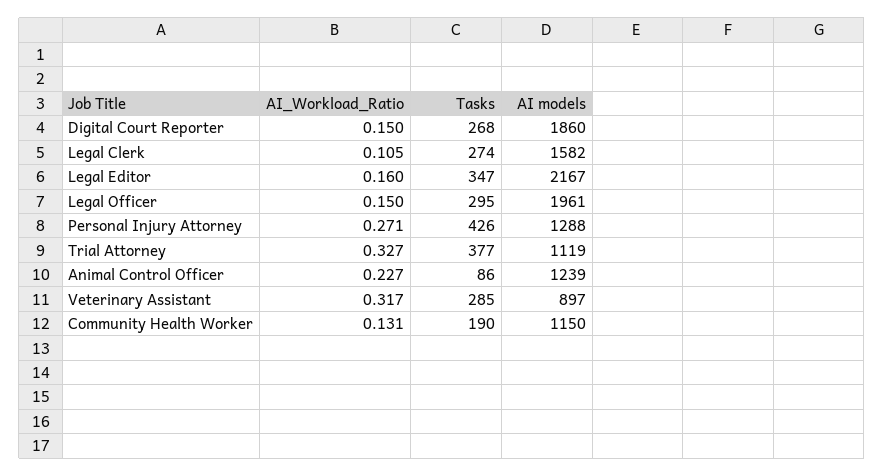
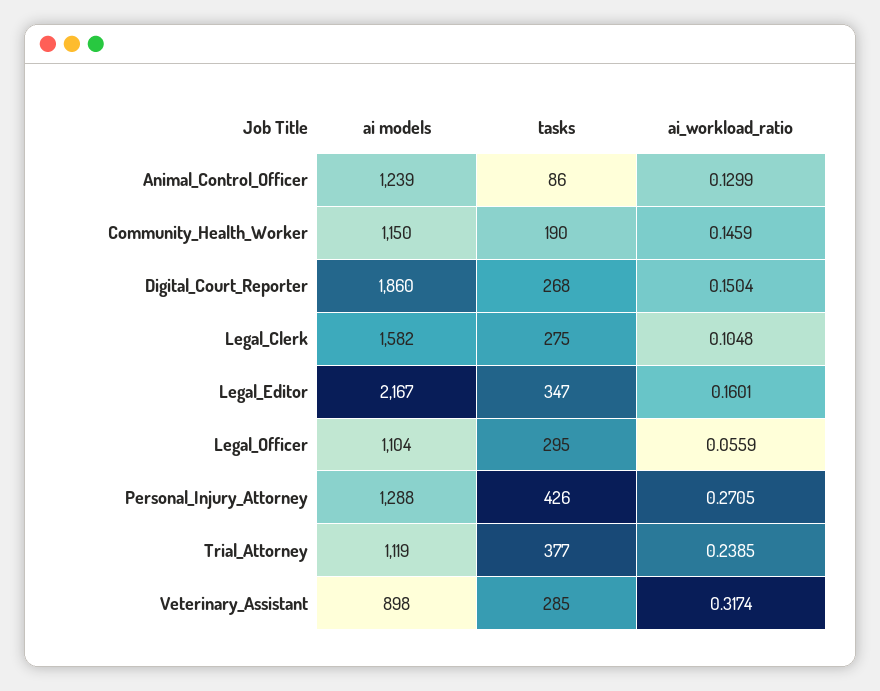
  {
    "AI_Workload_Ratio": {
      "Digital Court Reporter": 0.1504,
      "Legal Clerk": 0.1048,
      "Legal Editor": 0.1601,
-     "Legal Officer": 0.15,
+     "Legal Officer": 0.0559,
      "Personal Injury Attorney": 0.2705,
-     "Trial Attorney": 0.327,
+     "Trial Attorney": 0.2385,
-     "Animal Control Officer": 0.227,
+     "Animal Control Officer": 0.1299,
      "Veterinary Assistant": 0.3174,
-     "Community Health Worker": 0.131
+     "Community Health Worker": 0.1459
    },
    "Tasks": {
      "Digital Court Reporter": 268,
-     "Legal Clerk": 274,
+     "Legal Clerk": 275,
      "Legal Editor": 347,
      "Legal Officer": 295,
      "Personal Injury Attorney": 426,
      "Trial Attorney": 377,
      "Animal Control Officer": 86,
      "Veterinary Assistant": 285,
      "Community Health Worker": 190
    },
    "AI models": {
      "Digital Court Reporter": 1860,
      "Legal Clerk": 1582,
      "Legal Editor": 2167,
-     "Legal Officer": 1961,
+     "Legal Officer": 1104,
      "Personal Injury Attorney": 1288,
      "Trial Attorney": 1119,
      "Animal Control Officer": 1239,
-     "Veterinary Assistant": 897,
+     "Veterinary Assistant": 898,
      "Community Health Worker": 1150
    }
  }

